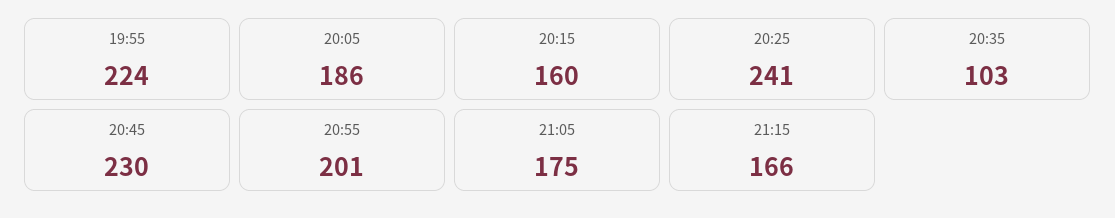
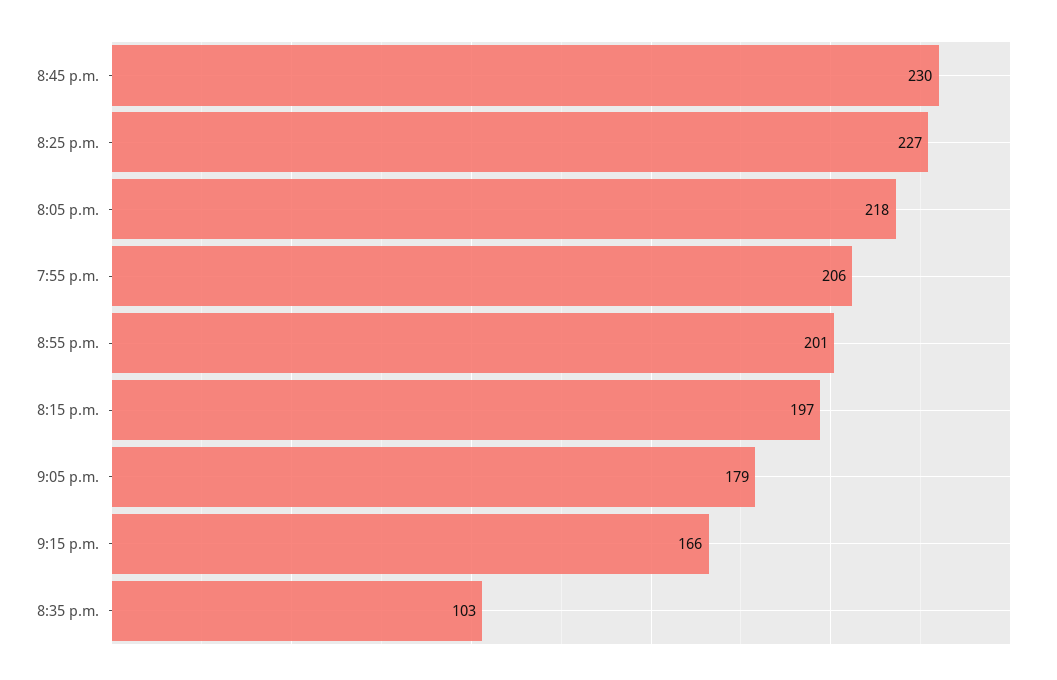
  {
-   "19:55": 224,
+   "19:55": 206,
-   "20:05": 186,
+   "20:05": 218,
-   "20:15": 160,
+   "20:15": 197,
-   "20:25": 241,
+   "20:25": 227,
    "20:35": 103,
    "20:45": 230,
    "20:55": 201,
-   "21:05": 175,
+   "21:05": 179,
    "21:15": 166
  }

